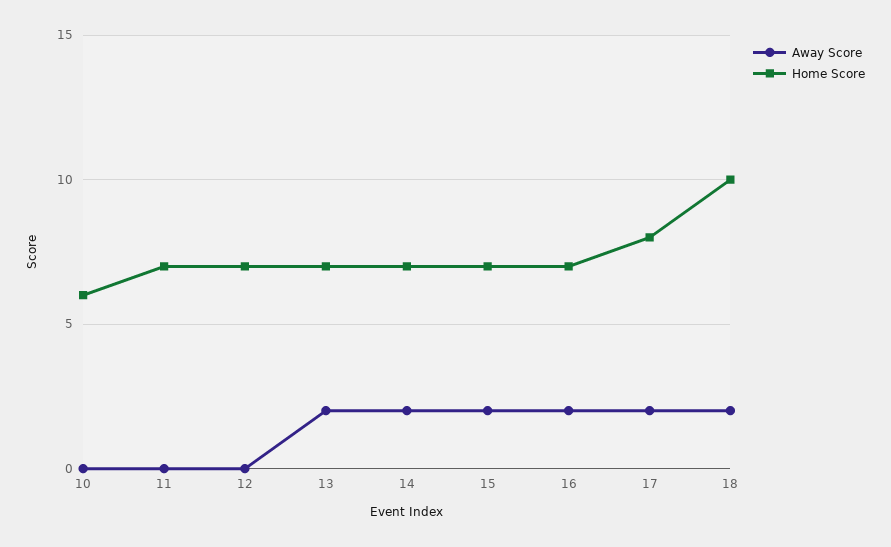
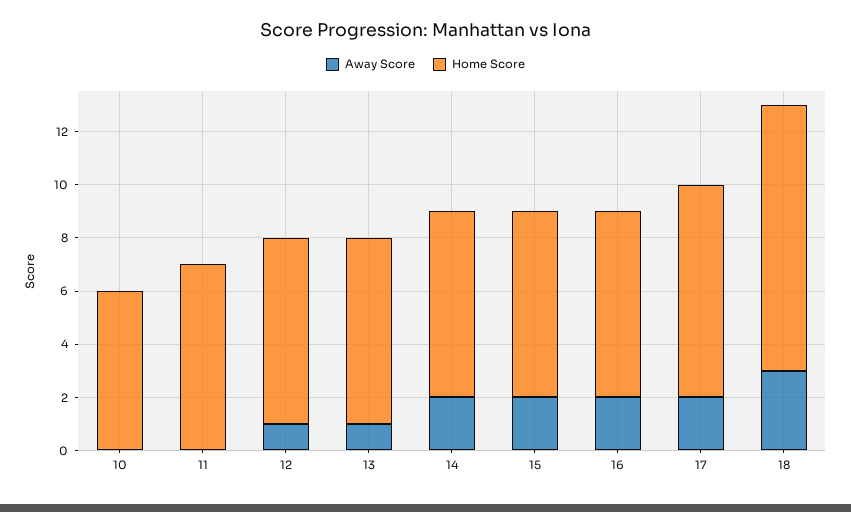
  {
    "Away Score": {
      "10": 0,
      "11": 0,
-     "12": 0,
+     "12": 1,
-     "13": 2,
+     "13": 1,
      "14": 2,
      "15": 2,
      "16": 2,
      "17": 2,
-     "18": 2
+     "18": 3
    },
    "Home Score": {
      "10": 6,
      "11": 7,
      "12": 7,
      "13": 7,
      "14": 7,
      "15": 7,
      "16": 7,
      "17": 8,
      "18": 10
    }
  }

